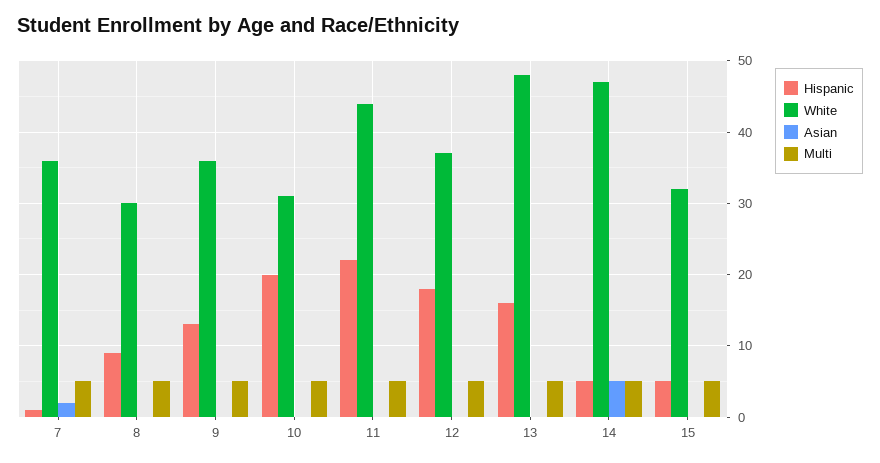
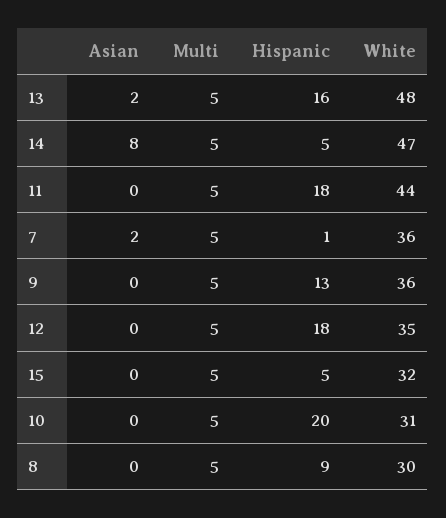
  {
    "Hispanic": {
      "7": 1,
      "8": 9,
      "9": 13,
      "10": 20,
-     "11": 22,
+     "11": 18,
      "12": 18,
      "13": 16,
      "14": 5,
      "15": 5
    },
    "White": {
      "7": 36,
      "8": 30,
      "9": 36,
      "10": 31,
      "11": 44,
-     "12": 37,
+     "12": 35,
      "13": 48,
      "14": 47,
      "15": 32
    },
    "Asian": {
      "7": 2,
      "8": 0,
      "9": 0,
      "10": 0,
      "11": 0,
      "12": 0,
-     "13": 0,
+     "13": 2,
-     "14": 5,
+     "14": 8,
      "15": 0
    },
    "Multi": {
      "7": 5,
      "8": 5,
      "9": 5,
      "10": 5,
      "11": 5,
      "12": 5,
      "13": 5,
      "14": 5,
      "15": 5
    }
  }

